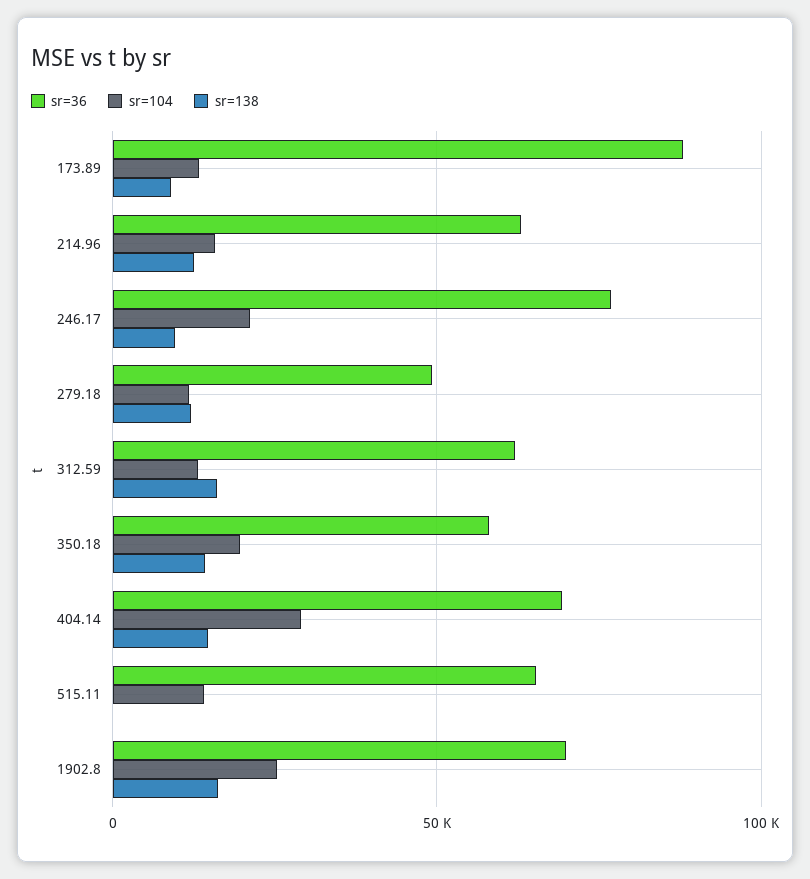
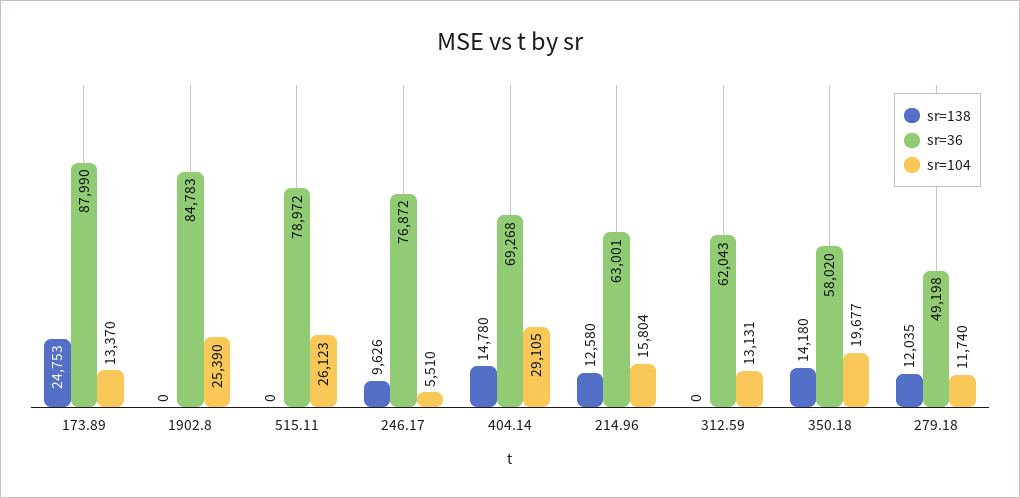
  {
    "sr=36": {
      "173.89": 87990,
      "214.96": 63001,
      "246.17": 76872,
      "279.18": 49198,
      "312.59": 62043,
      "350.18": 58020,
      "404.14": 69268,
-     "515.11": 65000,
+     "515.11": 78972,
-     "1902.8": 70000
+     "1902.8": 84783
    },
    "sr=104": {
      "173.89": 13370,
      "214.96": 15804,
-     "246.17": 20000,
+     "246.17": 5510,
      "279.18": 11740,
      "312.59": 13131,
      "350.18": 19677,
      "404.14": 29105,
-     "515.11": 15000,
+     "515.11": 26123,
      "1902.8": 25390
    },
    "sr=138": {
-     "173.89": 10000,
+     "173.89": 24753,
      "214.96": 12580,
      "246.17": 9626,
      "279.18": 12035,
-     "312.59": 15000,
+     "312.59": 0,
      "350.18": 14180,
      "404.14": 14780,
      "515.11": 0,
-     "1902.8": 15000
+     "1902.8": 0
    }
  }

